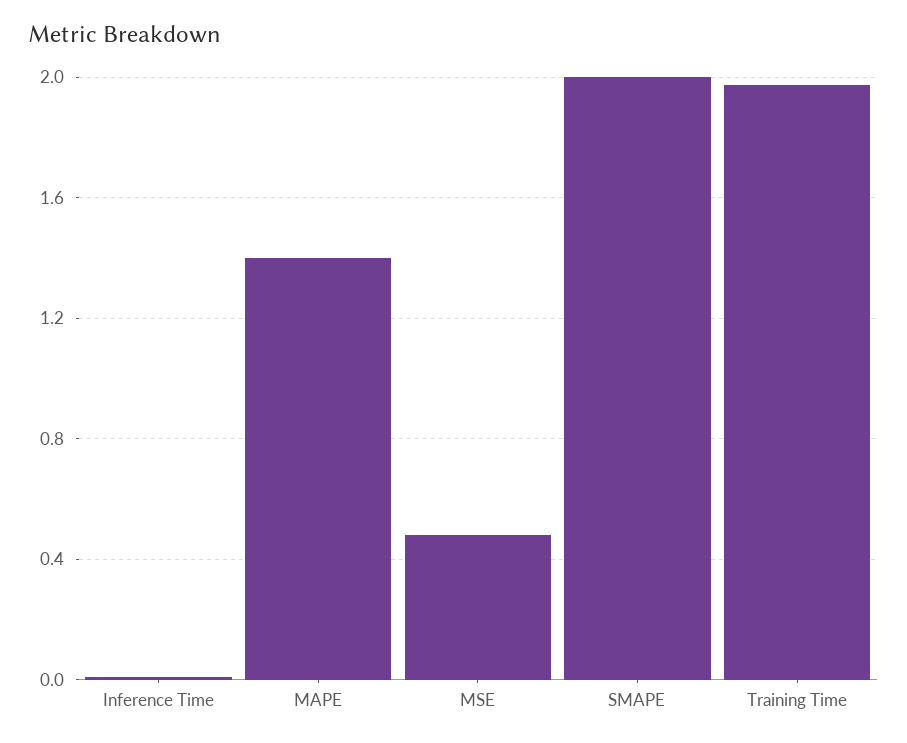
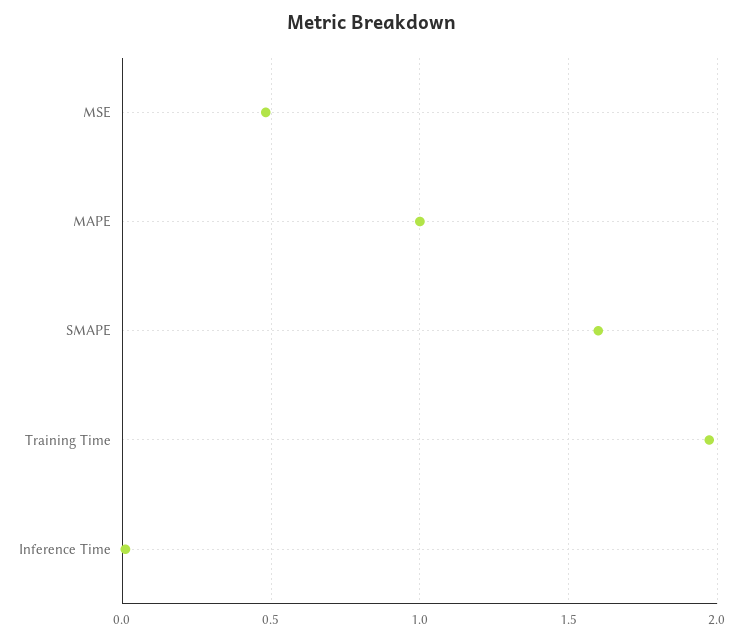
  {
    "Inference Time": 0,
-   "MAPE": 1.4,
+   "MAPE": 1,
    "MSE": 0.5,
-   "SMAPE": 2,
+   "SMAPE": 1.6,
    "Training Time": 1.95
  }

